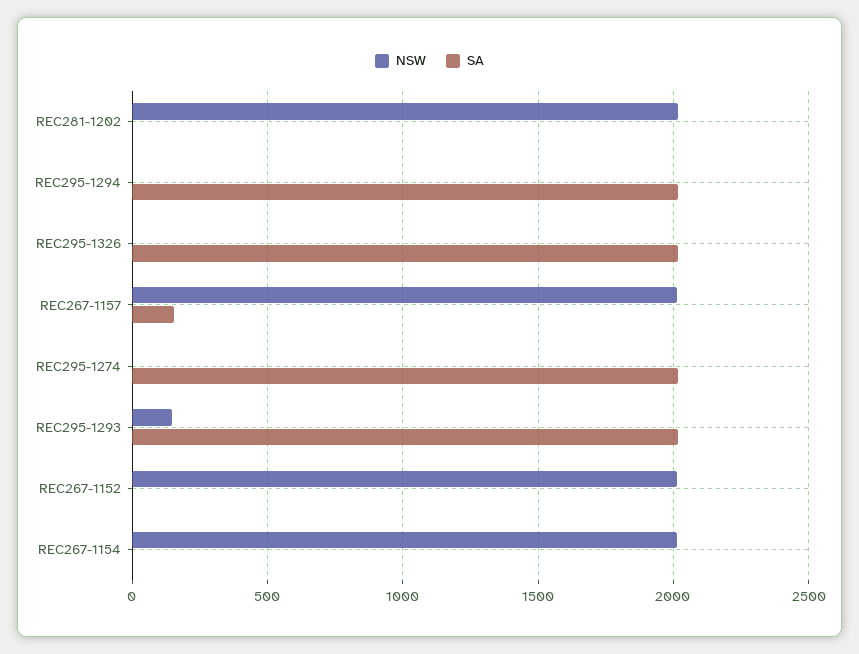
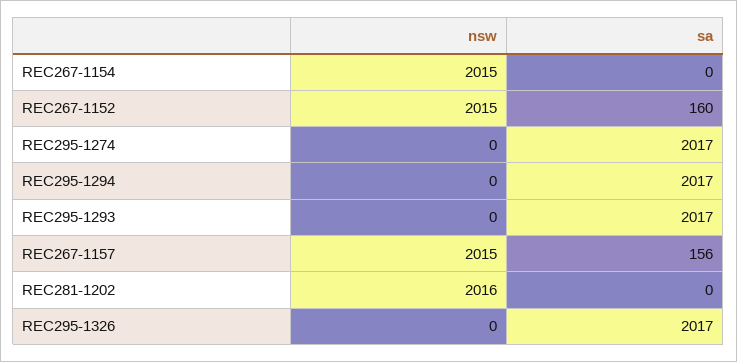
  {
    "NSW": {
      "REC281-1202": 2016,
      "REC295-1294": 0,
      "REC295-1326": 0,
      "REC267-1157": 2015,
      "REC295-1274": 0,
-     "REC295-1293": 150,
+     "REC295-1293": 0,
      "REC267-1152": 2015,
      "REC267-1154": 2015
    },
    "SA": {
      "REC281-1202": 0,
      "REC295-1294": 2017,
      "REC295-1326": 2017,
      "REC267-1157": 156,
      "REC295-1274": 2017,
      "REC295-1293": 2017,
-     "REC267-1152": 0,
+     "REC267-1152": 160,
      "REC267-1154": 0
    }
  }

